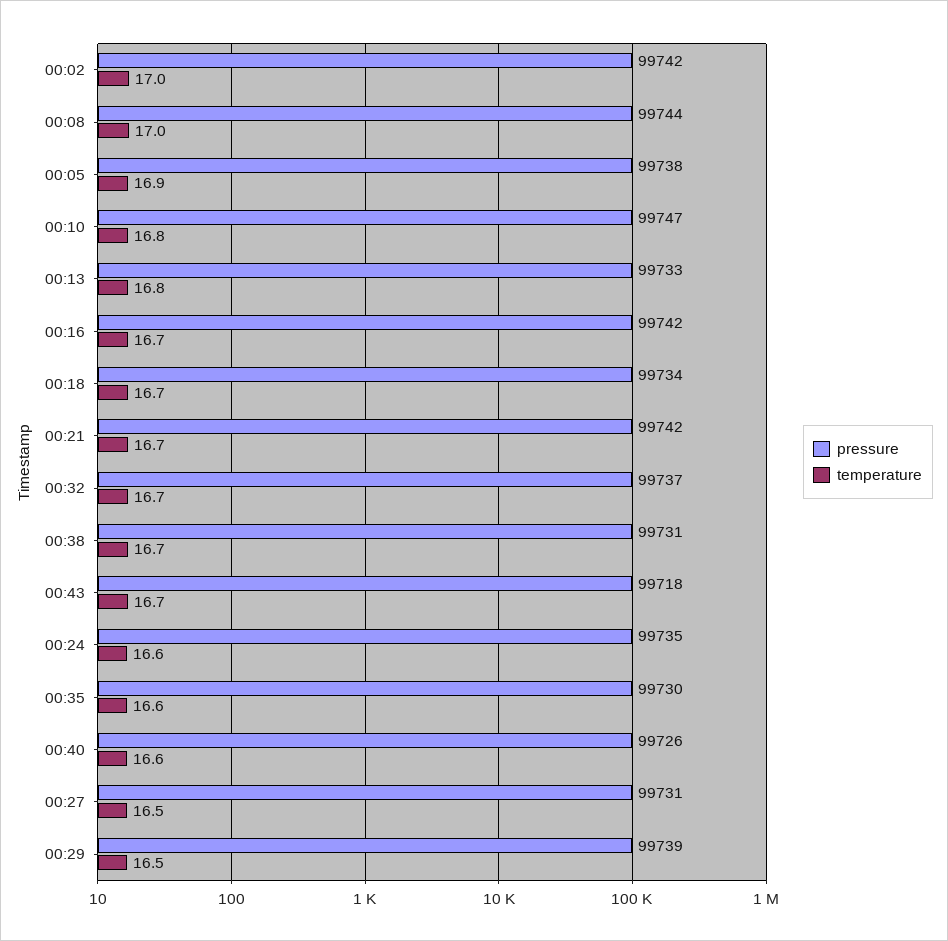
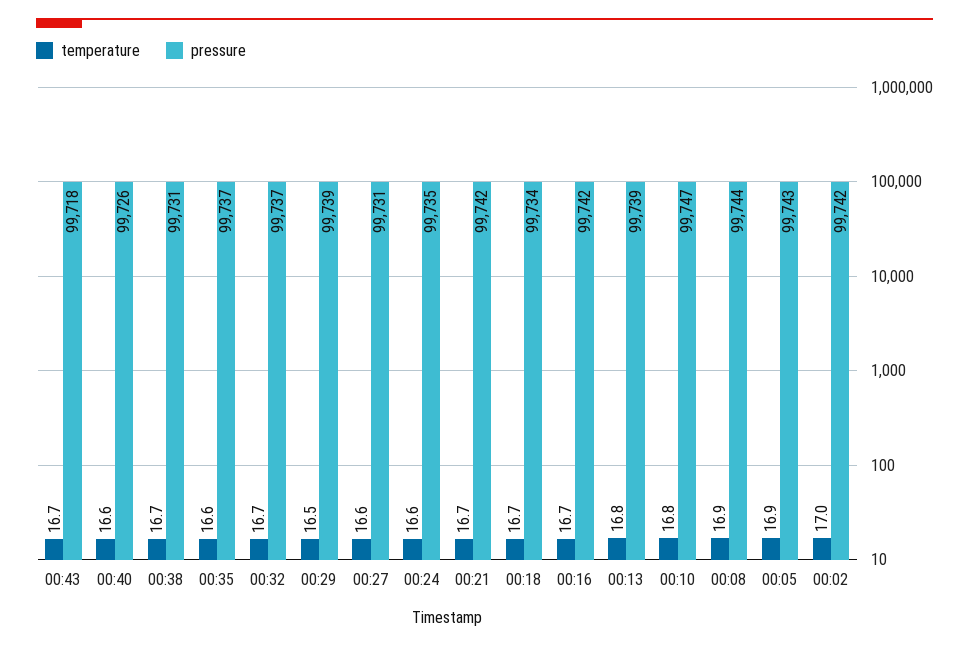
  {
    "pressure": {
      "00:02": 99742,
      "00:08": 99744,
-     "00:05": 99738,
+     "00:05": 99743,
      "00:10": 99747,
-     "00:13": 99733,
+     "00:13": 99739,
      "00:16": 99742,
      "00:18": 99734,
      "00:21": 99742,
      "00:32": 99737,
      "00:38": 99731,
      "00:43": 99718,
      "00:24": 99735,
-     "00:35": 99730,
+     "00:35": 99737,
      "00:40": 99726,
      "00:27": 99731,
      "00:29": 99739
    },
    "temperature": {
      "00:02": 17,
-     "00:08": 17,
+     "00:08": 16.9,
      "00:05": 16.9,
      "00:10": 16.8,
      "00:13": 16.8,
      "00:16": 16.7,
      "00:18": 16.7,
      "00:21": 16.7,
      "00:32": 16.7,
      "00:38": 16.7,
      "00:43": 16.7,
      "00:24": 16.6,
      "00:35": 16.6,
      "00:40": 16.6,
-     "00:27": 16.5,
+     "00:27": 16.6,
      "00:29": 16.5
    }
  }

